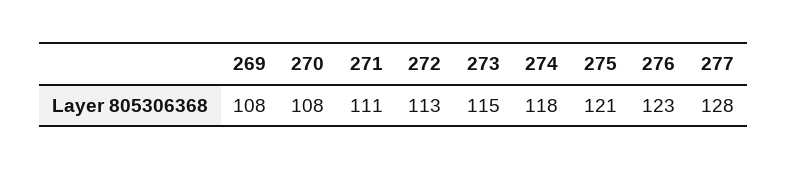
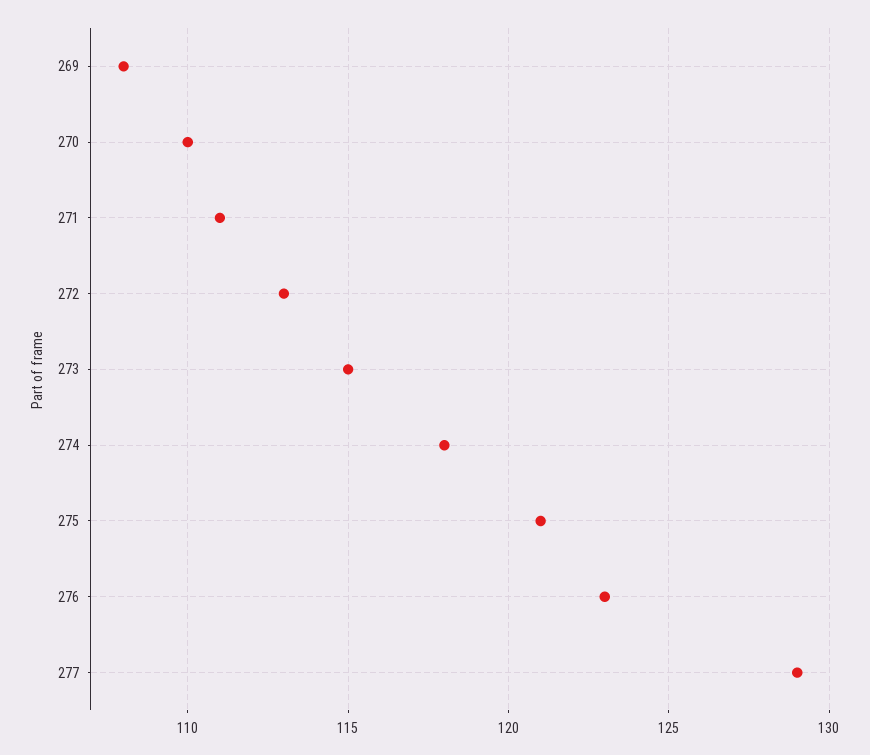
  {
    "269": 108,
-   "270": 108,
+   "270": 110,
    "271": 111,
    "272": 113,
    "273": 115,
    "274": 118,
    "275": 121,
    "276": 123,
-   "277": 128
+   "277": 129
  }

